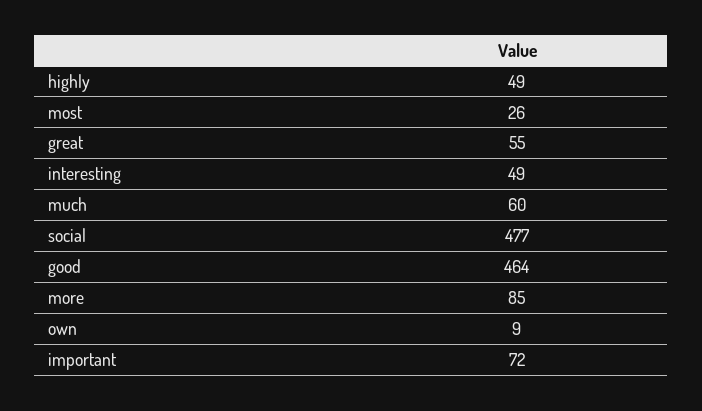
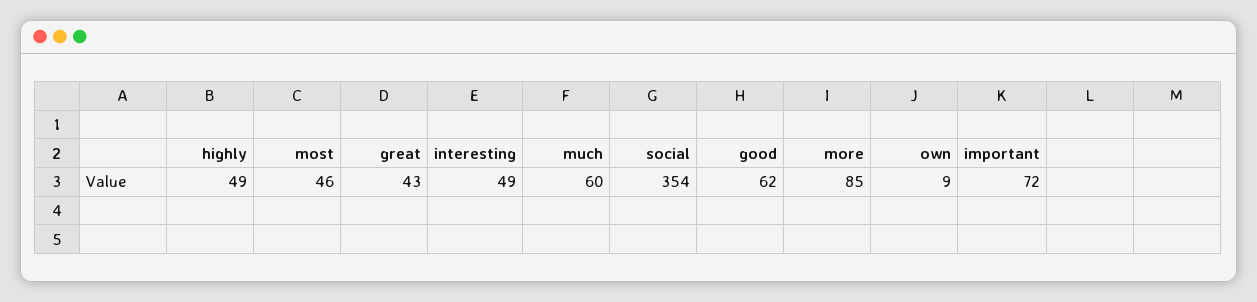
  {
    "highly": 49,
-   "most": 26,
+   "most": 46,
-   "great": 55,
+   "great": 43,
    "interesting": 49,
    "much": 60,
-   "social": 477,
+   "social": 354,
-   "good": 464,
+   "good": 62,
    "more": 85,
    "own": 9,
    "important": 72
  }

